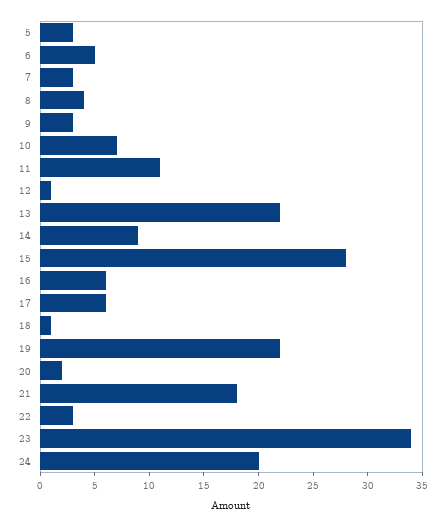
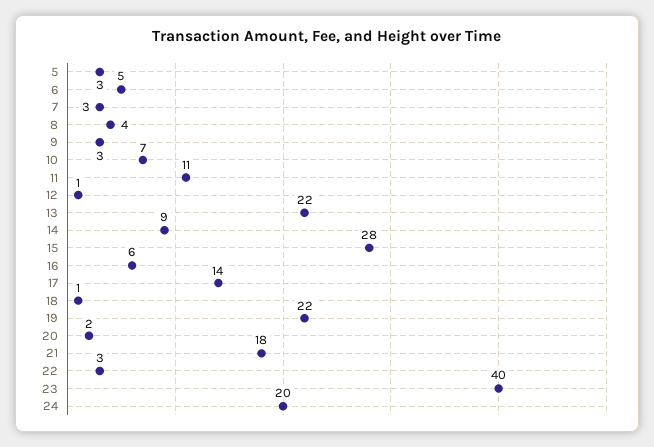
  {
    "5": 3,
    "6": 5,
    "7": 3,
    "8": 4,
    "9": 3,
    "10": 7,
    "11": 11,
    "12": 1,
    "13": 22,
    "14": 9,
    "15": 28,
    "16": 6,
-   "17": 6,
+   "17": 14,
    "18": 1,
    "19": 22,
    "20": 2,
    "21": 18,
    "22": 3,
-   "23": 34,
+   "23": 40,
    "24": 20
  }

